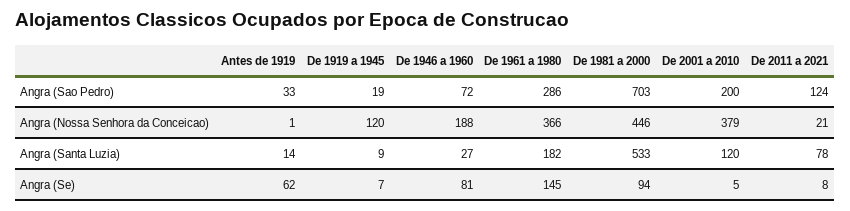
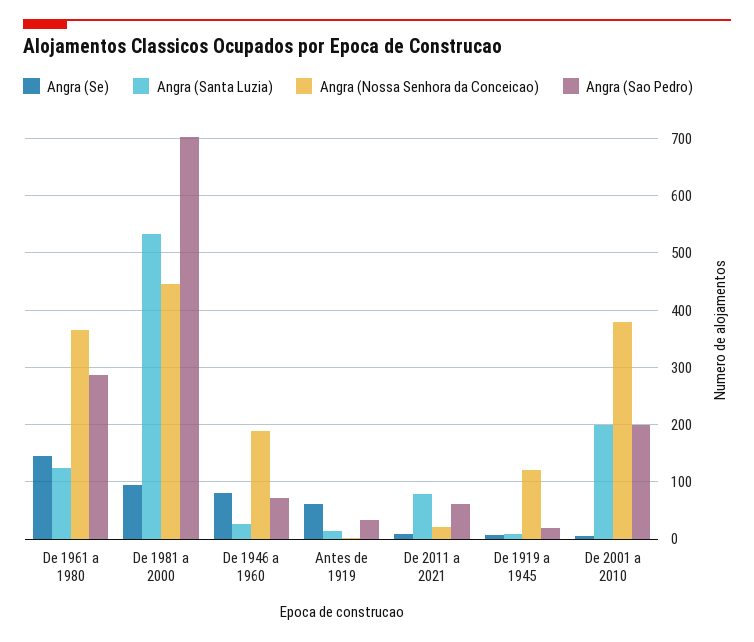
  {
    "Angra (Sao Pedro)": {
      "Antes de 1919": 33,
      "De 1919 a 1945": 19,
      "De 1946 a 1960": 72,
      "De 1961 a 1980": 286,
      "De 1981 a 2000": 703,
      "De 2001 a 2010": 200,
-     "De 2011 a 2021": 124
+     "De 2011 a 2021": 60
    },
    "Angra (Nossa Senhora da Conceicao)": {
      "Antes de 1919": 1,
      "De 1919 a 1945": 120,
      "De 1946 a 1960": 188,
      "De 1961 a 1980": 366,
      "De 1981 a 2000": 446,
      "De 2001 a 2010": 379,
      "De 2011 a 2021": 21
    },
    "Angra (Santa Luzia)": {
      "Antes de 1919": 14,
      "De 1919 a 1945": 9,
      "De 1946 a 1960": 27,
-     "De 1961 a 1980": 182,
+     "De 1961 a 1980": 120,
      "De 1981 a 2000": 533,
-     "De 2001 a 2010": 120,
+     "De 2001 a 2010": 200,
      "De 2011 a 2021": 78
    },
    "Angra (Se)": {
      "Antes de 1919": 62,
      "De 1919 a 1945": 7,
      "De 1946 a 1960": 81,
      "De 1961 a 1980": 145,
      "De 1981 a 2000": 94,
      "De 2001 a 2010": 5,
      "De 2011 a 2021": 8
    }
  }

